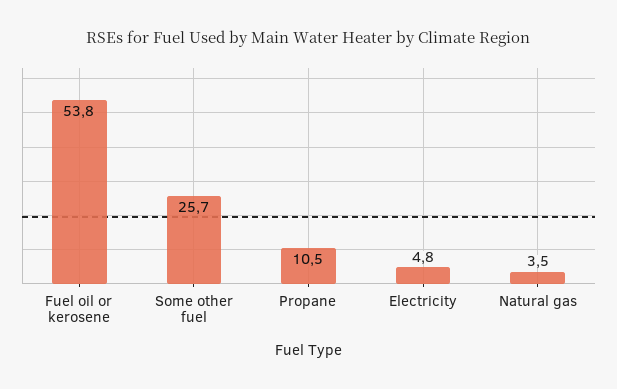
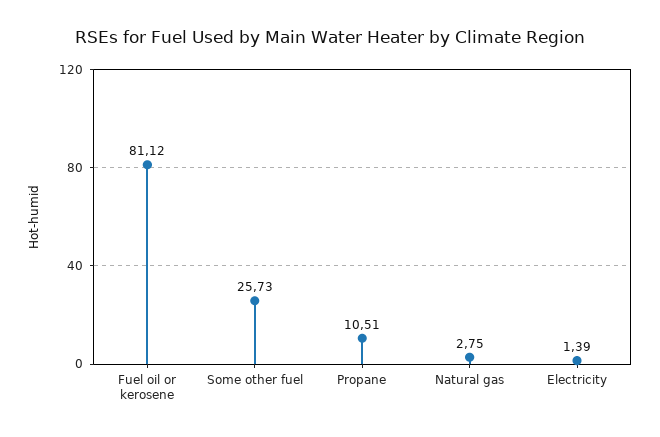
  {
-   "Fuel oil or kerosene": 53.8,
+   "Fuel oil or kerosene": 81.12,
    "Some other fuel": 25.73,
    "Propane": 10.51,
-   "Electricity": 4.8,
+   "Electricity": 1.39,
-   "Natural gas": 3.5
+   "Natural gas": 2.75
  }

